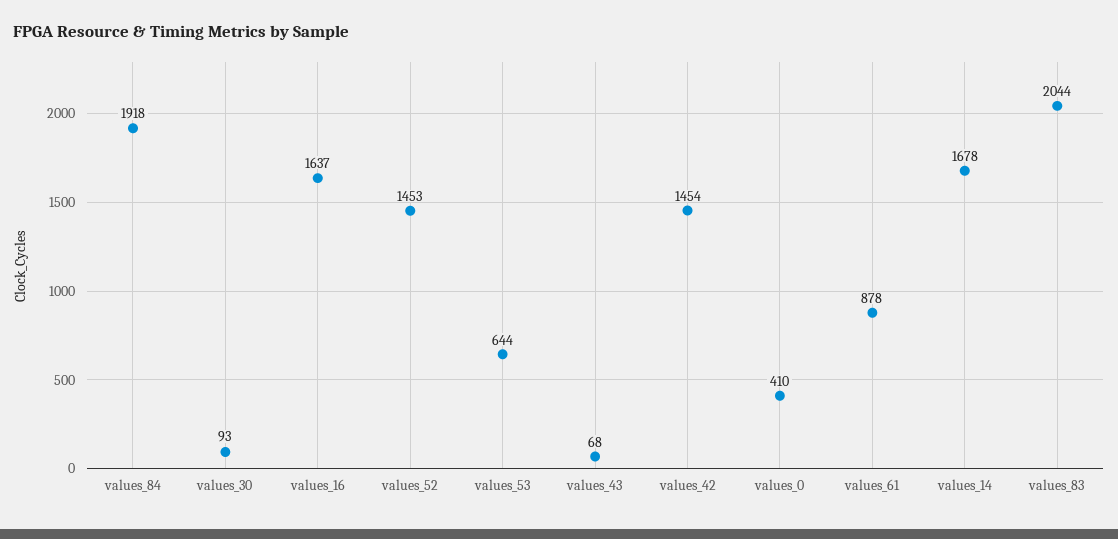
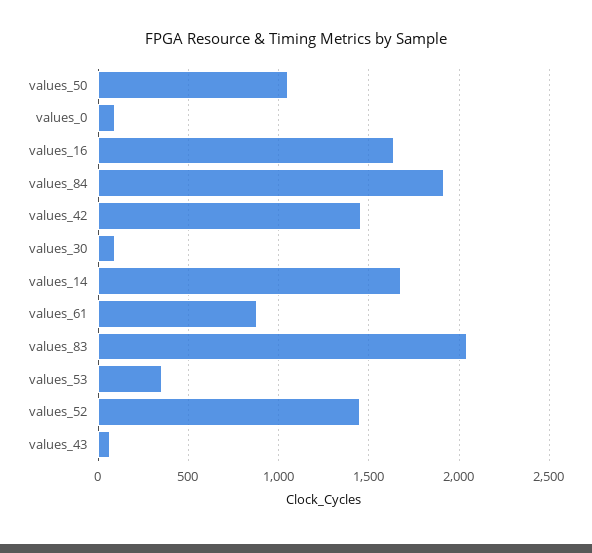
  {
    "values_84": 1918,
    "values_30": 93,
    "values_16": 1637,
    "values_52": 1453,
-   "values_53": 644,
+   "values_53": 350,
    "values_43": 68,
    "values_42": 1454,
-   "values_0": 410,
+   "values_0": 100,
    "values_61": 878,
    "values_14": 1678,
-   "values_83": 2044
+   "values_83": 2044,
+   "values_50": 1050
  }

